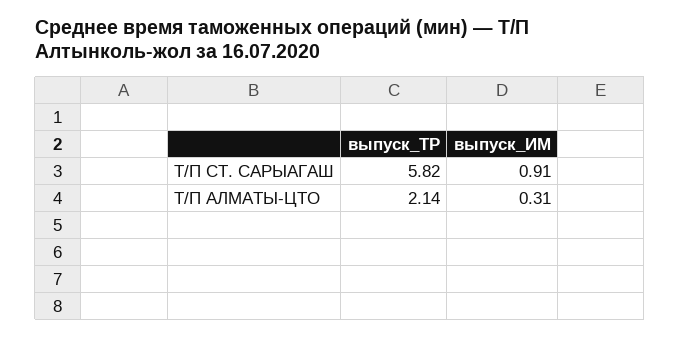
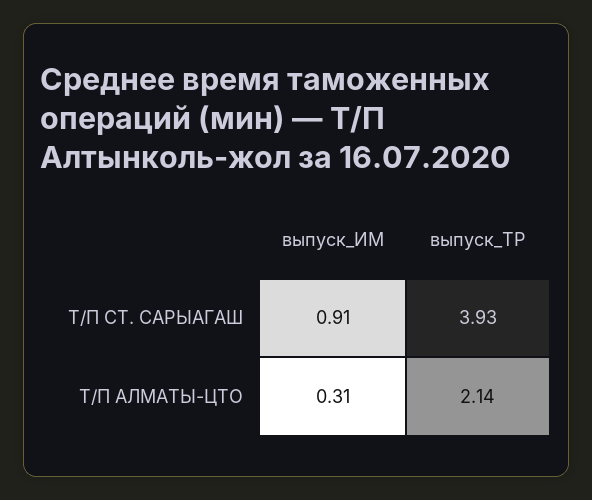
  {
    "выпуск_ТР": {
-     "Т/П СТ. САРЫАГАШ": 5.82,
+     "Т/П СТ. САРЫАГАШ": 3.93,
      "Т/П АЛМАТЫ-ЦТО": 2.14
    },
    "выпуск_ИМ": {
      "Т/П СТ. САРЫАГАШ": 0.91,
      "Т/П АЛМАТЫ-ЦТО": 0.31
    }
  }

